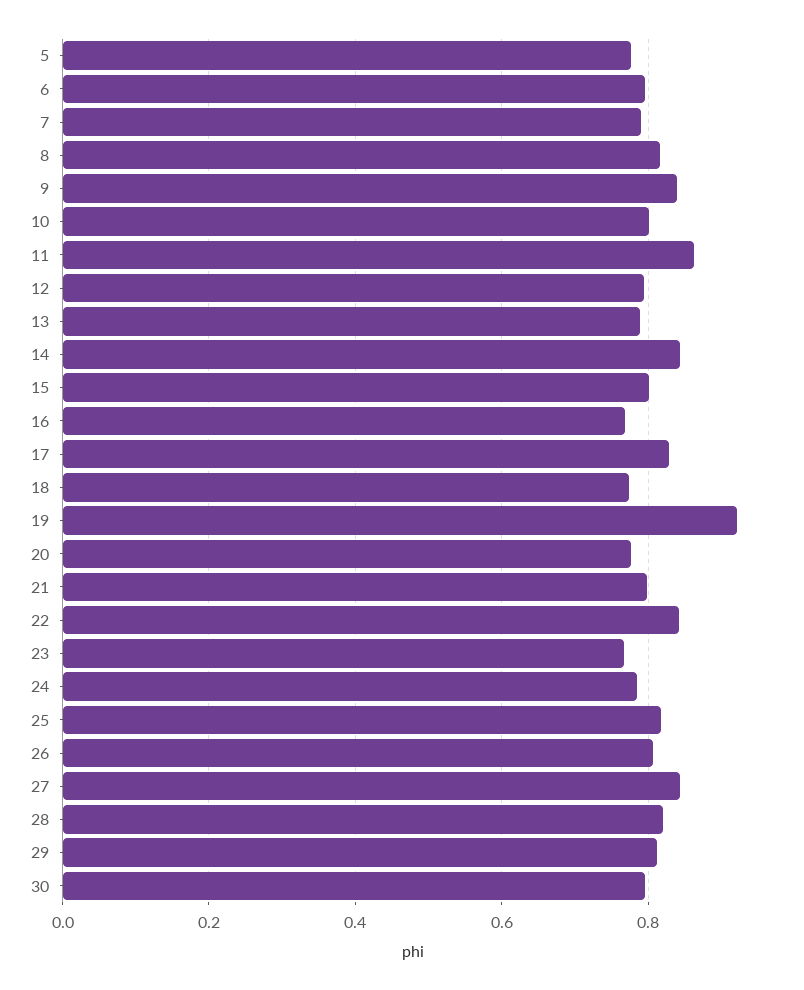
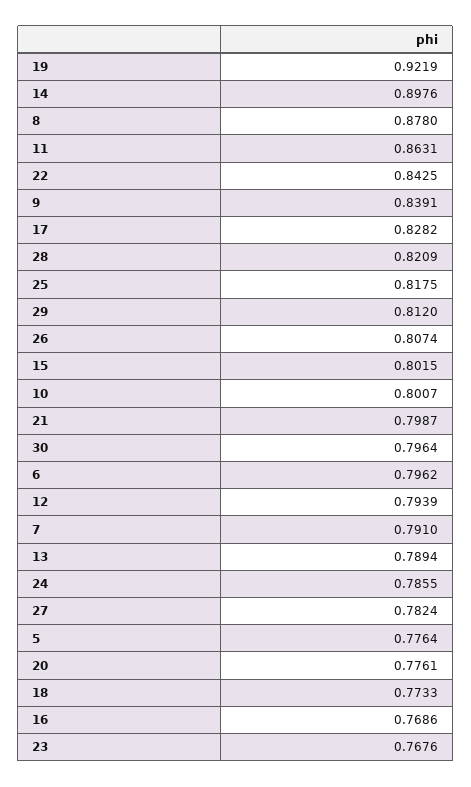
  {
    "5": 0.7764,
    "6": 0.7962,
    "7": 0.791,
-   "8": 0.82,
+   "8": 0.878,
    "9": 0.8391,
    "10": 0.8007,
    "11": 0.8631,
    "12": 0.7939,
    "13": 0.7894,
-   "14": 0.84,
+   "14": 0.8976,
    "15": 0.8015,
    "16": 0.7686,
    "17": 0.8282,
    "18": 0.7733,
    "19": 0.9219,
    "20": 0.7761,
    "21": 0.7987,
    "22": 0.8425,
    "23": 0.7676,
    "24": 0.7855,
    "25": 0.8175,
    "26": 0.8074,
-   "27": 0.84,
+   "27": 0.7824,
    "28": 0.8209,
    "29": 0.812,
    "30": 0.7964
  }

